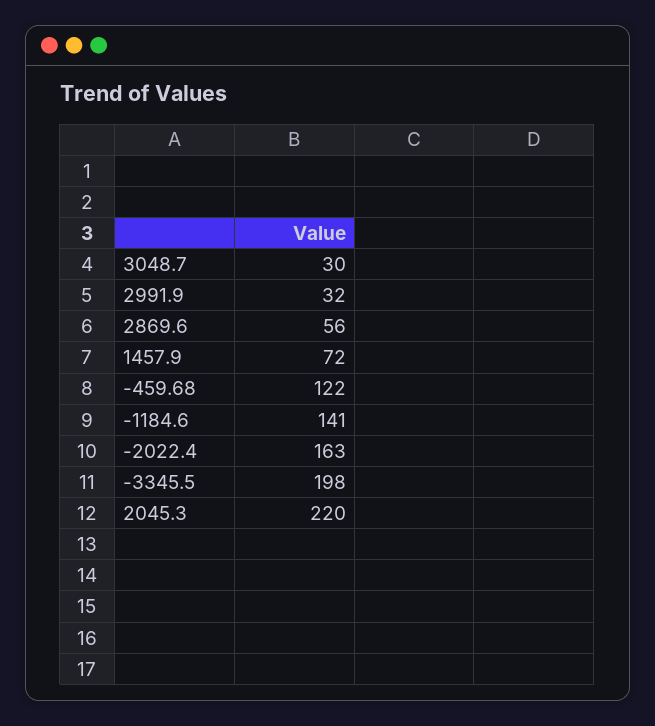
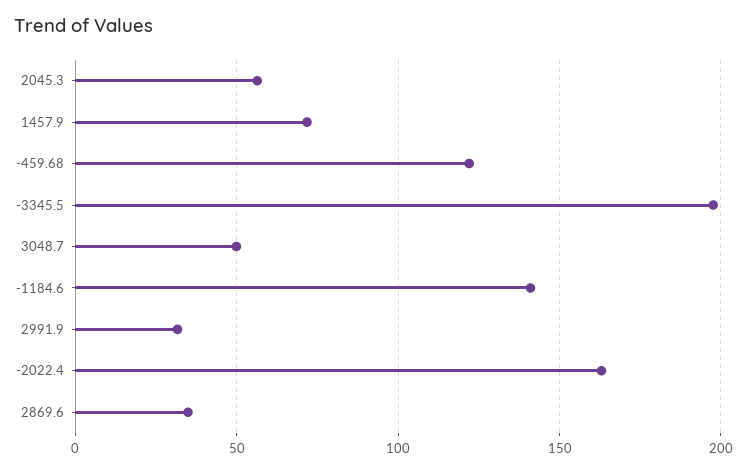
  {
-   "3048.7": 30,
+   "3048.7": 50,
    "2991.9": 32,
-   "2869.6": 56,
+   "2869.6": 35,
    "1457.9": 72,
    "-459.68": 122,
    "-1184.6": 141,
    "-2022.4": 163,
    "-3345.5": 198,
-   "2045.3": 220
+   "2045.3": 55
  }

